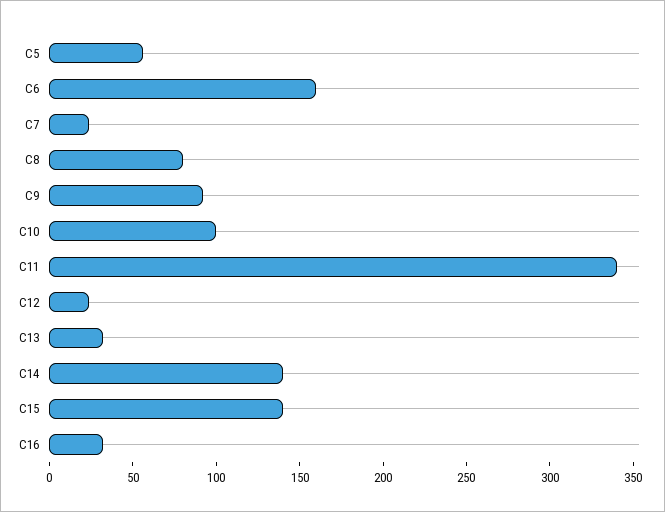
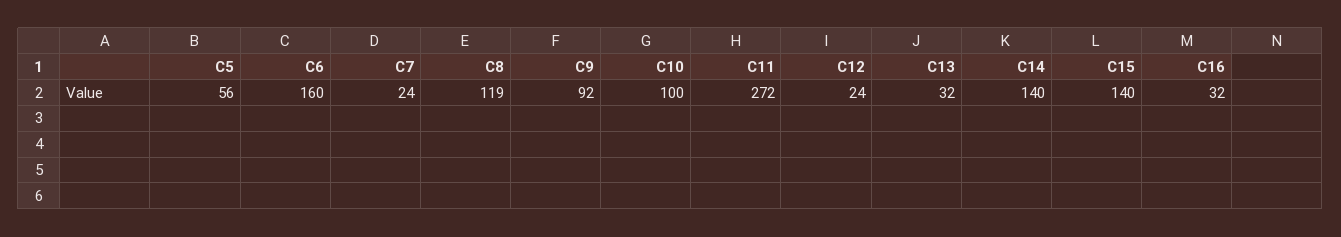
  {
    "C5": 56,
    "C6": 160,
    "C7": 24,
-   "C8": 80,
+   "C8": 119,
    "C9": 92,
    "C10": 100,
-   "C11": 340,
+   "C11": 272,
    "C12": 24,
    "C13": 32,
    "C14": 140,
    "C15": 140,
    "C16": 32
  }

